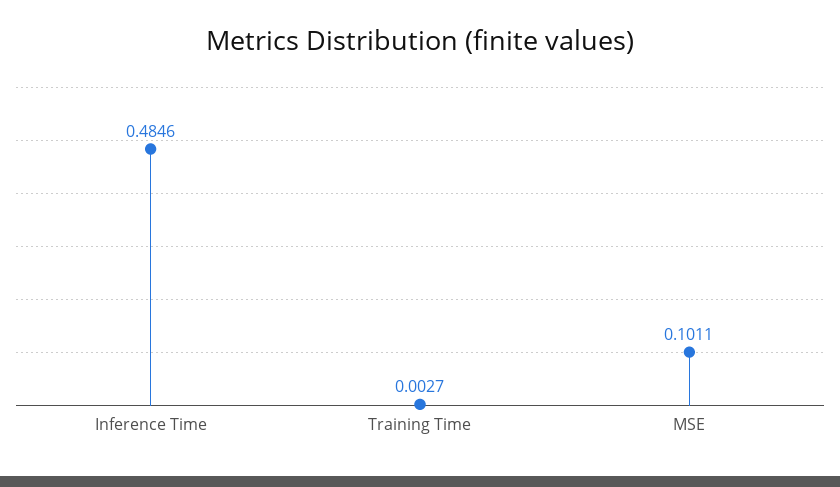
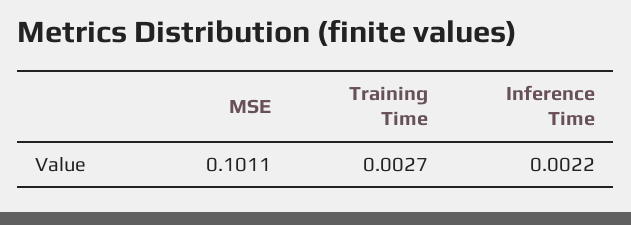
  {
-   "Inference Time": 0.4846,
+   "Inference Time": 0.0022,
    "Training Time": 0.0027,
    "MSE": 0.1011
  }

